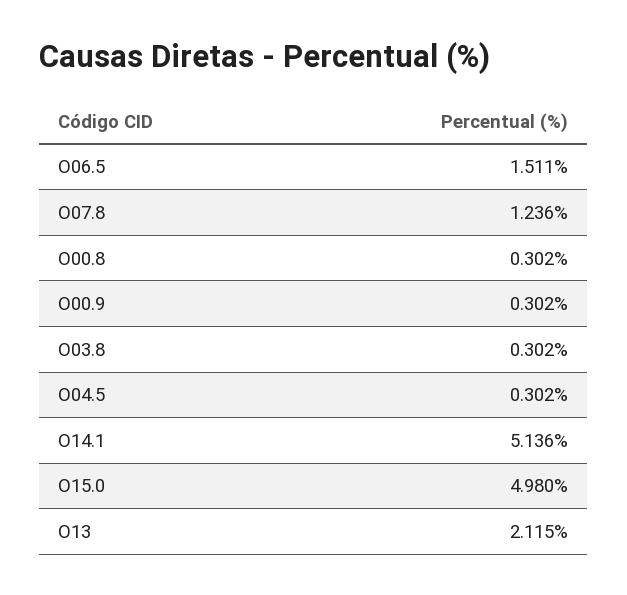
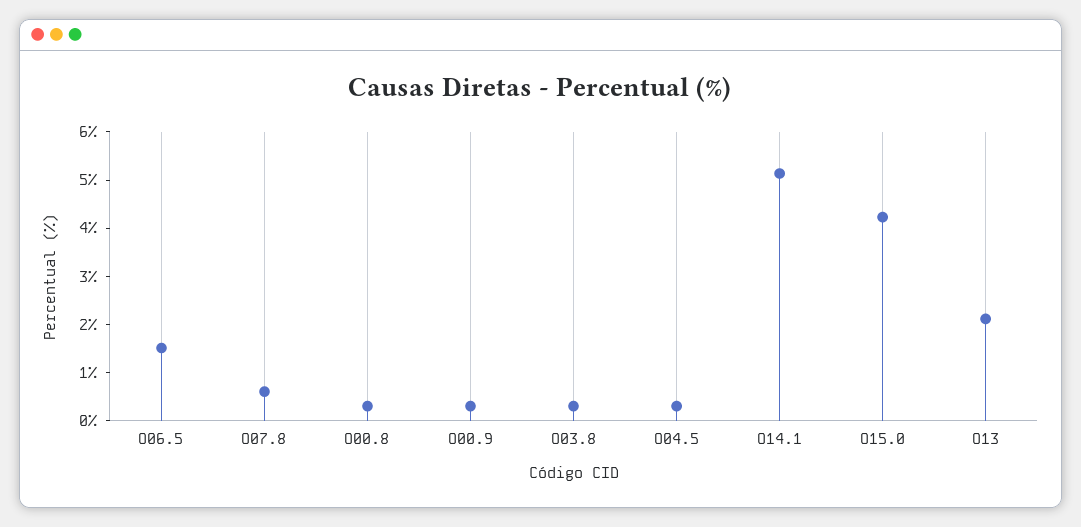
  {
    "O06.5": 1.511,
-   "O07.8": 1.236,
+   "O07.8": 0.6,
    "O00.8": 0.302,
    "O00.9": 0.302,
    "O03.8": 0.302,
    "O04.5": 0.302,
    "O14.1": 5.136,
-   "O15.0": 4.98,
+   "O15.0": 4.2,
    "O13": 2.115
  }

